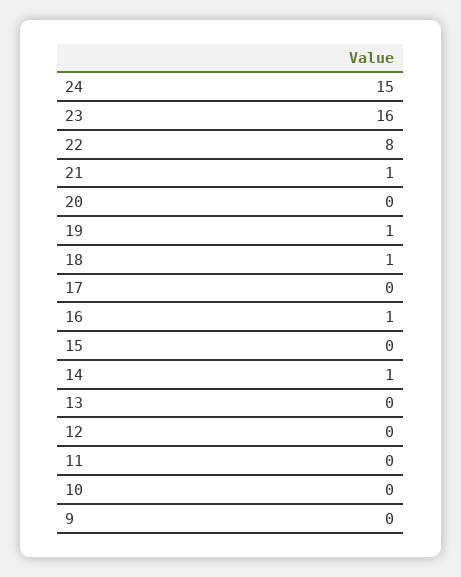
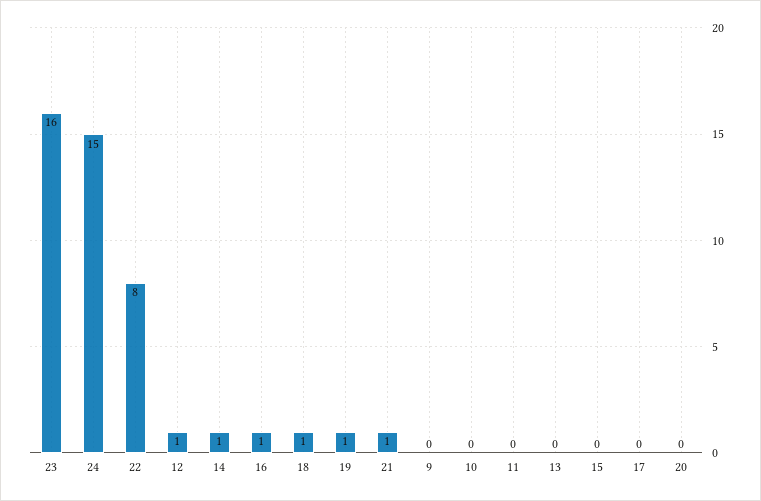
  {
    "24": 15,
    "23": 16,
    "22": 8,
    "21": 1,
    "20": 0,
    "19": 1,
    "18": 1,
    "17": 0,
    "16": 1,
    "15": 0,
    "14": 1,
    "13": 0,
-   "12": 0,
+   "12": 1,
    "11": 0,
    "10": 0,
    "9": 0
  }

